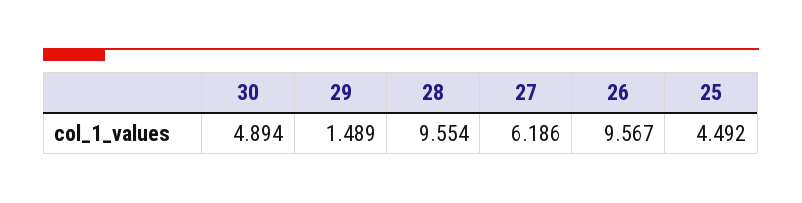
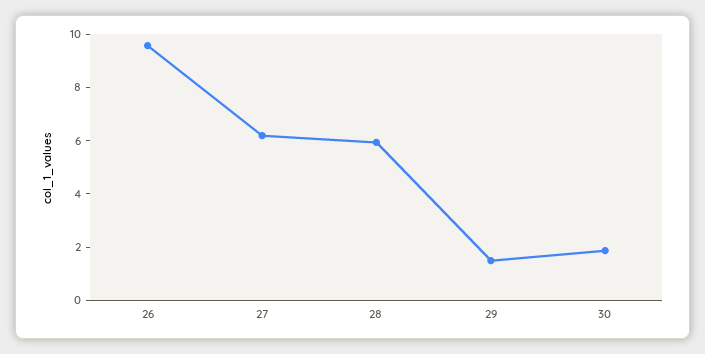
  {
-   "30": 4.894,
+   "30": 2,
    "29": 1.489,
-   "28": 9.554,
+   "28": 6,
    "27": 6.186,
-   "26": 9.567,
+   "26": 9.567
-   "25": 4.492
  }

